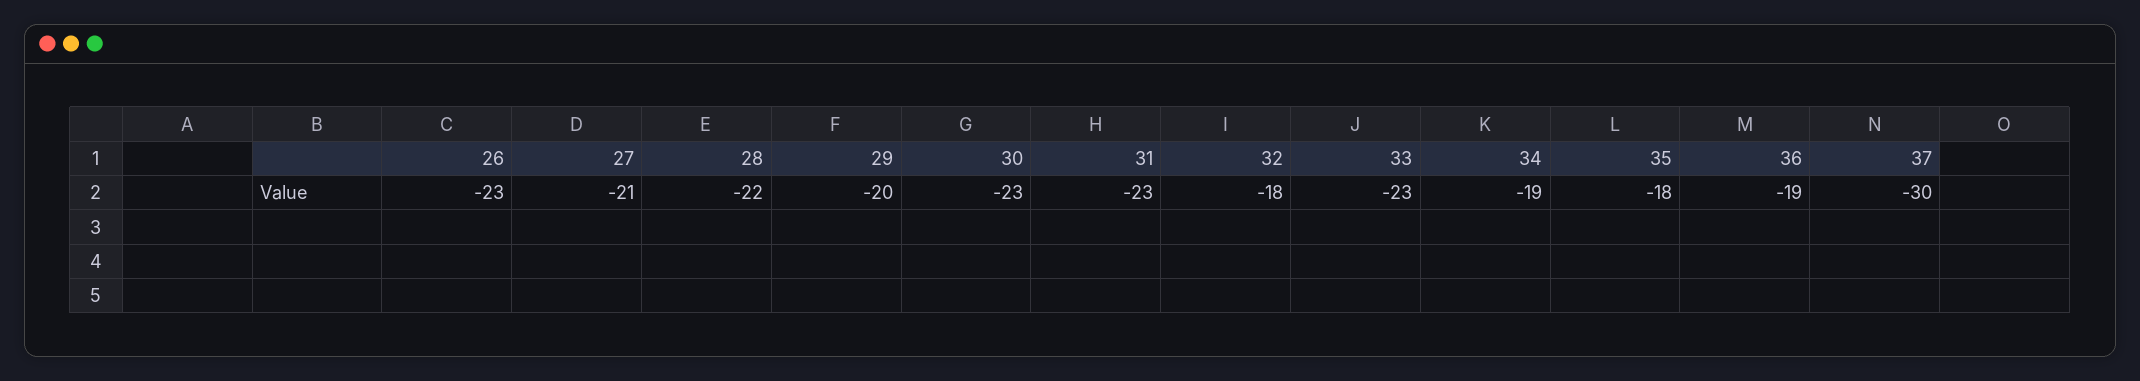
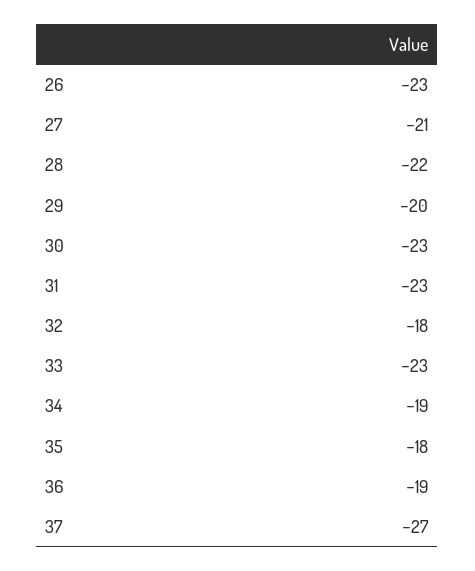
  {
    "26": -23,
    "27": -21,
    "28": -22,
    "29": -20,
    "30": -23,
    "31": -23,
    "32": -18,
    "33": -23,
    "34": -19,
    "35": -18,
    "36": -19,
-   "37": -30
+   "37": -27
  }

